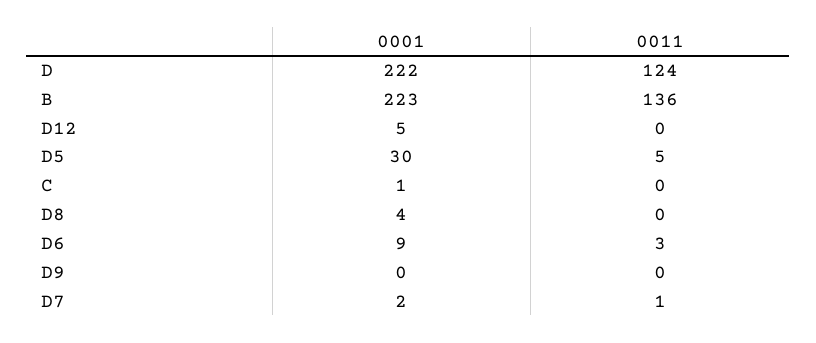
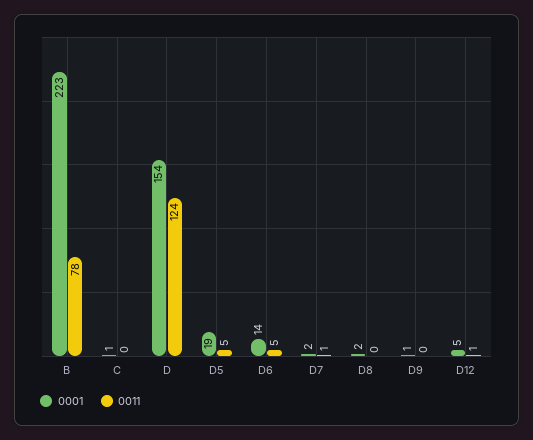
  {
    "0001": {
-     "D": 222,
+     "D": 154,
      "B": 223,
      "D12": 5,
-     "D5": 30,
+     "D5": 19,
      "C": 1,
-     "D8": 4,
+     "D8": 2,
-     "D6": 9,
+     "D6": 14,
-     "D9": 0,
+     "D9": 1,
      "D7": 2
    },
    "0011": {
      "D": 124,
-     "B": 136,
+     "B": 78,
-     "D12": 0,
+     "D12": 1,
      "D5": 5,
      "C": 0,
      "D8": 0,
-     "D6": 3,
+     "D6": 5,
      "D9": 0,
      "D7": 1
    }
  }

